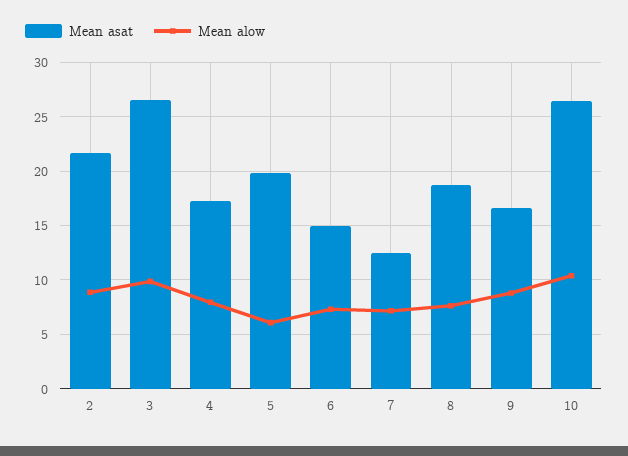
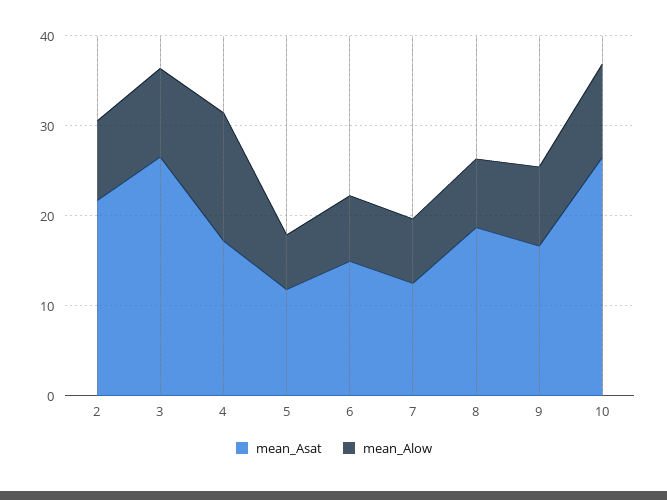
  {
    "Mean asat": {
      "2": 22,
      "3": 27,
      "4": 17,
-     "5": 20,
+     "5": 12,
      "6": 15,
      "7": 12,
      "8": 19,
      "9": 17,
      "10": 26
    },
    "Mean alow": {
      "2": 9,
      "3": 10,
-     "4": 8,
+     "4": 14,
      "5": 6,
      "6": 7,
      "7": 7,
      "8": 8,
      "9": 9,
      "10": 10
    }
  }

